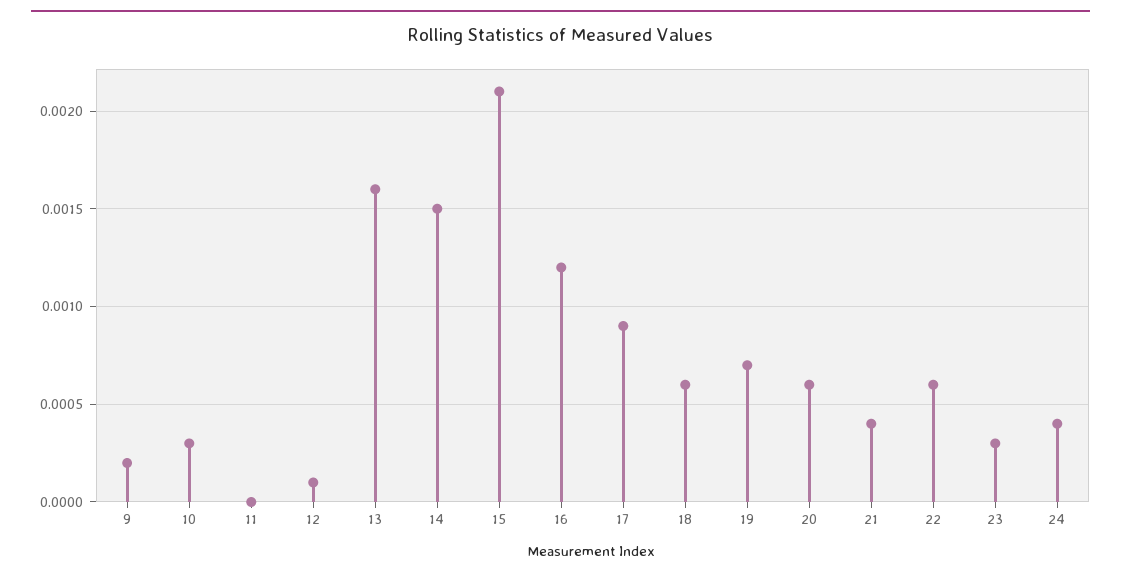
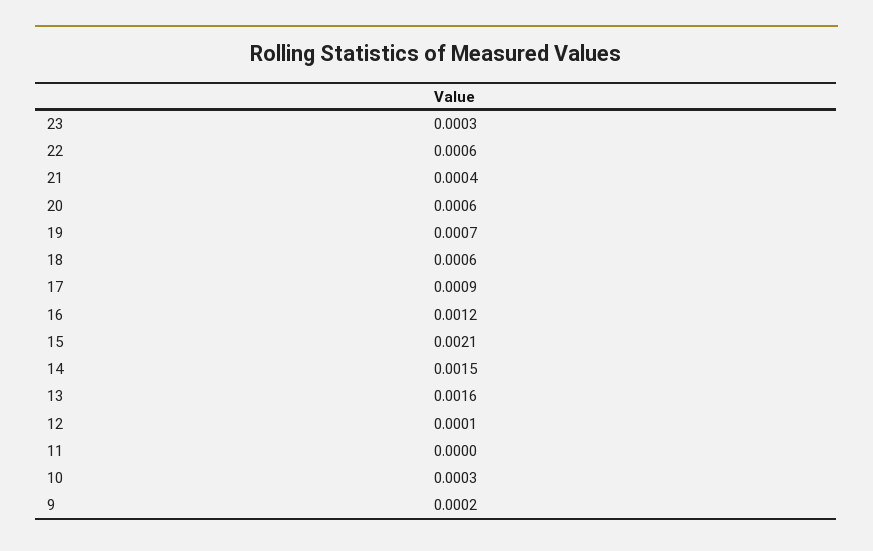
  {
    "9": 0.0002,
    "10": 0.0003,
    "11": 0,
    "12": 0.0001,
    "13": 0.0016,
    "14": 0.0015,
    "15": 0.0021,
    "16": 0.0012,
    "17": 0.0009,
    "18": 0.0006,
    "19": 0.0007,
    "20": 0.0006,
    "21": 0.0004,
    "22": 0.0006,
-   "23": 0.0003,
+   "23": 0.0003
-   "24": 0.0004
  }

